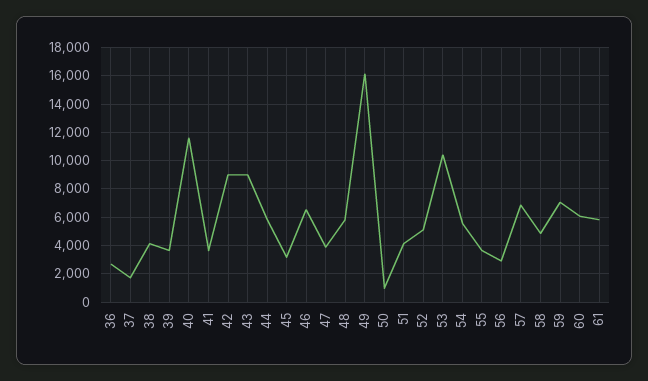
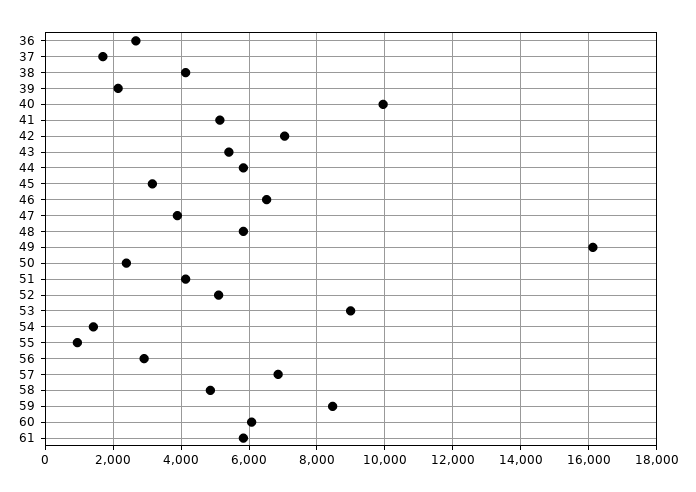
  {
    "36": 2600,
    "37": 1800,
    "38": 4200,
-   "39": 3500,
+   "39": 2200,
-   "40": 11500,
+   "40": 10000,
-   "41": 3500,
+   "41": 5200,
-   "42": 9000,
+   "42": 7000,
-   "43": 9000,
+   "43": 5400,
    "44": 5800,
    "45": 3200,
    "46": 6600,
    "47": 3800,
    "48": 5800,
    "49": 16200,
-   "50": 1000,
+   "50": 2400,
    "51": 4200,
    "52": 5200,
-   "53": 10500,
+   "53": 9000,
-   "54": 5500,
+   "54": 1400,
-   "55": 3500,
+   "55": 1000,
    "56": 3000,
    "57": 6800,
    "58": 4800,
-   "59": 7000,
+   "59": 8400,
    "60": 6000,
    "61": 5800
  }

